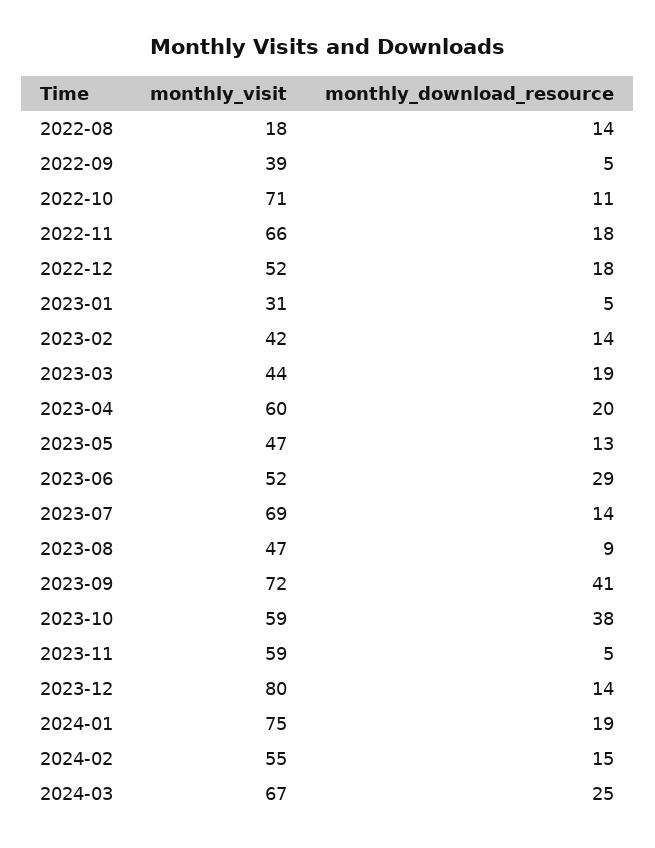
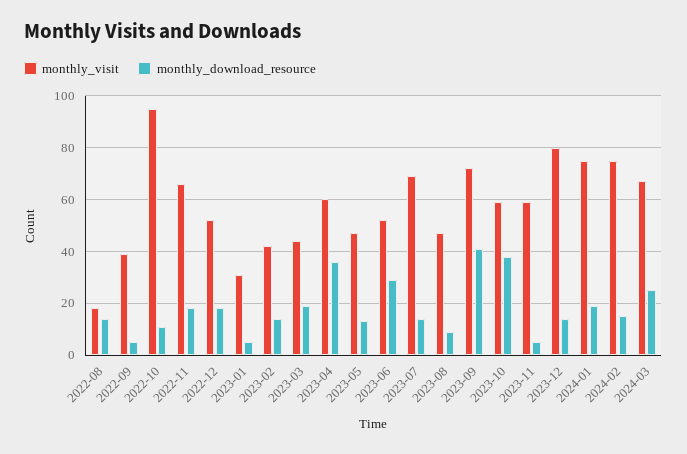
  {
    "monthly_visit": {
      "2022-08": 18,
      "2022-09": 39,
-     "2022-10": 71,
+     "2022-10": 95,
      "2022-11": 66,
      "2022-12": 52,
      "2023-01": 31,
      "2023-02": 42,
      "2023-03": 44,
      "2023-04": 60,
      "2023-05": 47,
      "2023-06": 52,
      "2023-07": 69,
      "2023-08": 47,
      "2023-09": 72,
      "2023-10": 59,
      "2023-11": 59,
      "2023-12": 80,
      "2024-01": 75,
-     "2024-02": 55,
+     "2024-02": 75,
      "2024-03": 67
    },
    "monthly_download_resource": {
      "2022-08": 14,
      "2022-09": 5,
      "2022-10": 11,
      "2022-11": 18,
      "2022-12": 18,
      "2023-01": 5,
      "2023-02": 14,
      "2023-03": 19,
-     "2023-04": 20,
+     "2023-04": 35,
      "2023-05": 13,
      "2023-06": 29,
      "2023-07": 14,
      "2023-08": 9,
      "2023-09": 41,
      "2023-10": 38,
      "2023-11": 5,
      "2023-12": 14,
      "2024-01": 19,
      "2024-02": 15,
      "2024-03": 25
    }
  }

